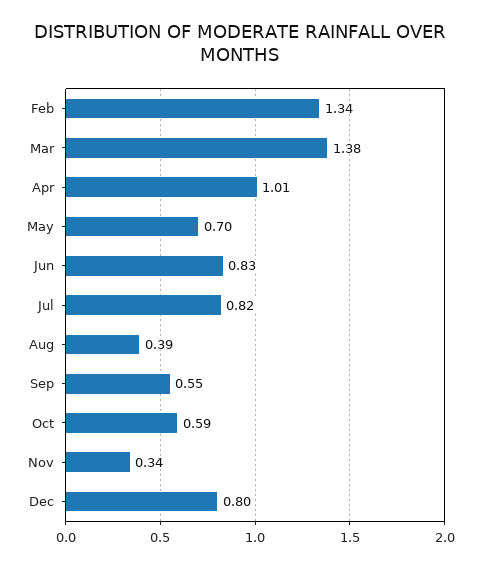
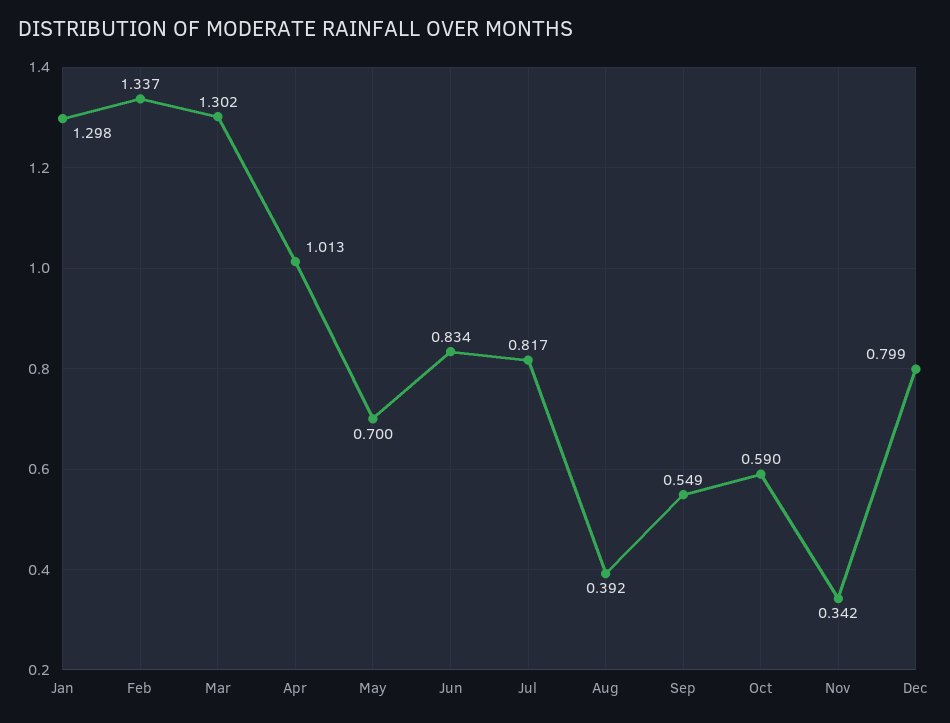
  {
    "Feb": 1.337,
-   "Mar": 1.38,
+   "Mar": 1.302,
    "Apr": 1.013,
    "May": 0.7,
    "Jun": 0.834,
    "Jul": 0.817,
    "Aug": 0.392,
    "Sep": 0.549,
    "Oct": 0.59,
    "Nov": 0.342,
-   "Dec": 0.799
+   "Dec": 0.799,
+   "Jan": 1.298
  }

